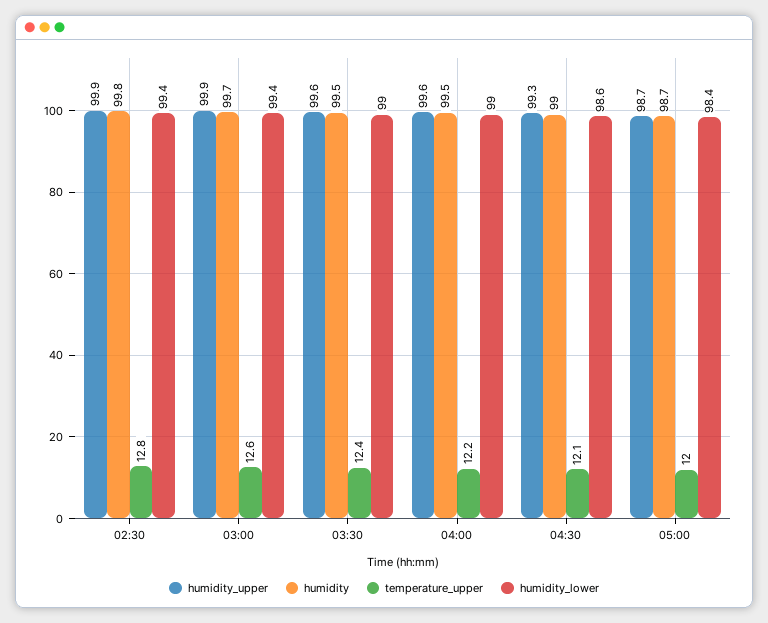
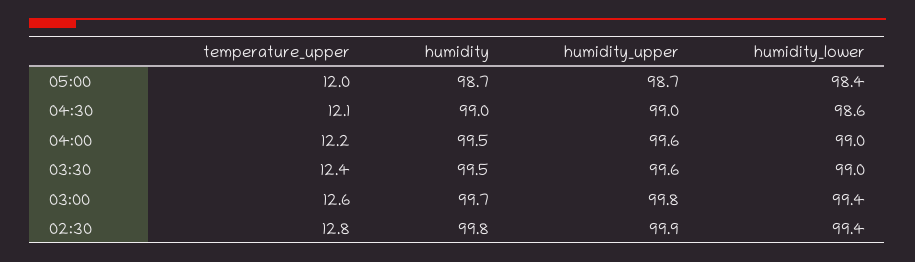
  {
    "humidity_upper": {
      "02:30": 99.9,
-     "03:00": 99.9,
+     "03:00": 99.8,
      "03:30": 99.6,
      "04:00": 99.6,
-     "04:30": 99.3,
+     "04:30": 99,
      "05:00": 98.7
    },
    "humidity": {
      "02:30": 99.8,
      "03:00": 99.7,
      "03:30": 99.5,
      "04:00": 99.5,
      "04:30": 99,
      "05:00": 98.7
    },
    "temperature_upper": {
      "02:30": 12.8,
      "03:00": 12.6,
      "03:30": 12.4,
      "04:00": 12.2,
      "04:30": 12.1,
      "05:00": 12
    },
    "humidity_lower": {
      "02:30": 99.4,
      "03:00": 99.4,
      "03:30": 99,
      "04:00": 99,
      "04:30": 98.6,
      "05:00": 98.4
    }
  }

